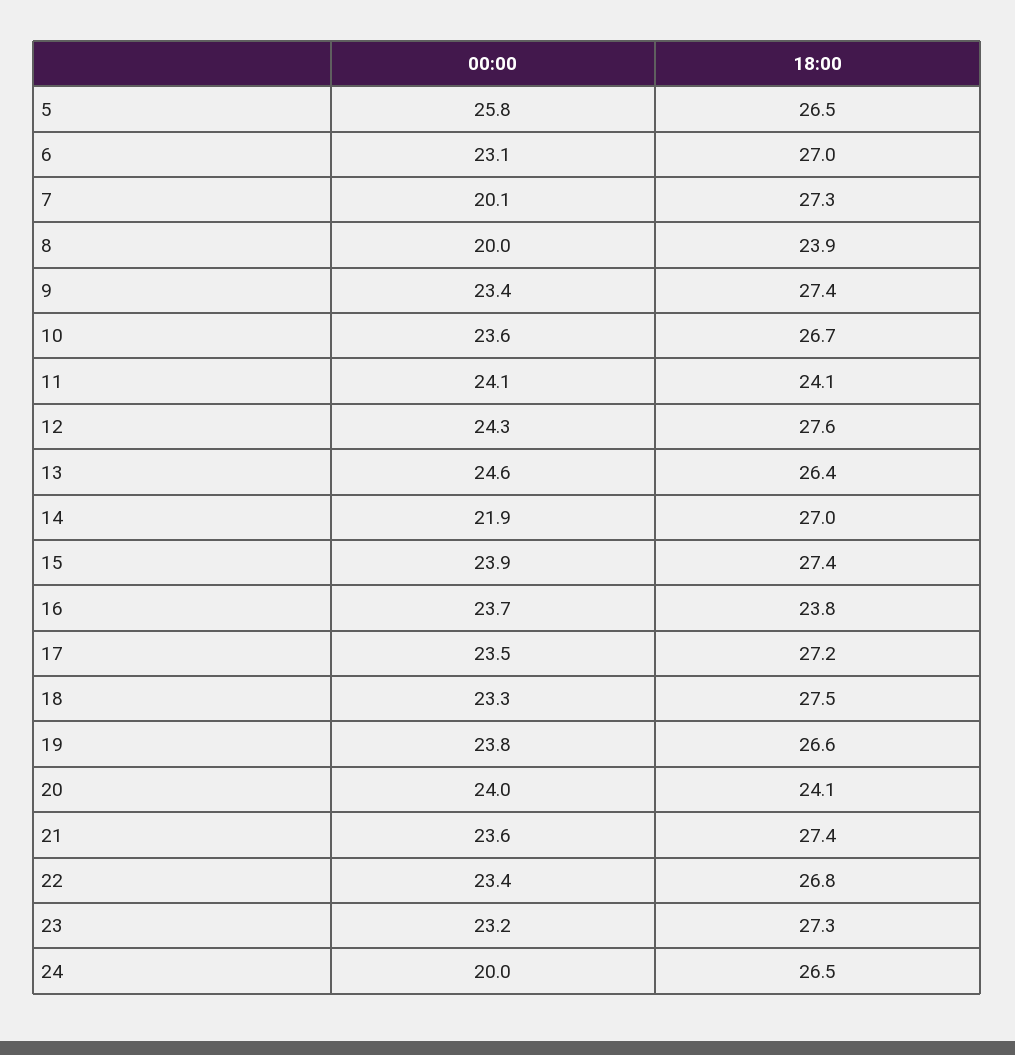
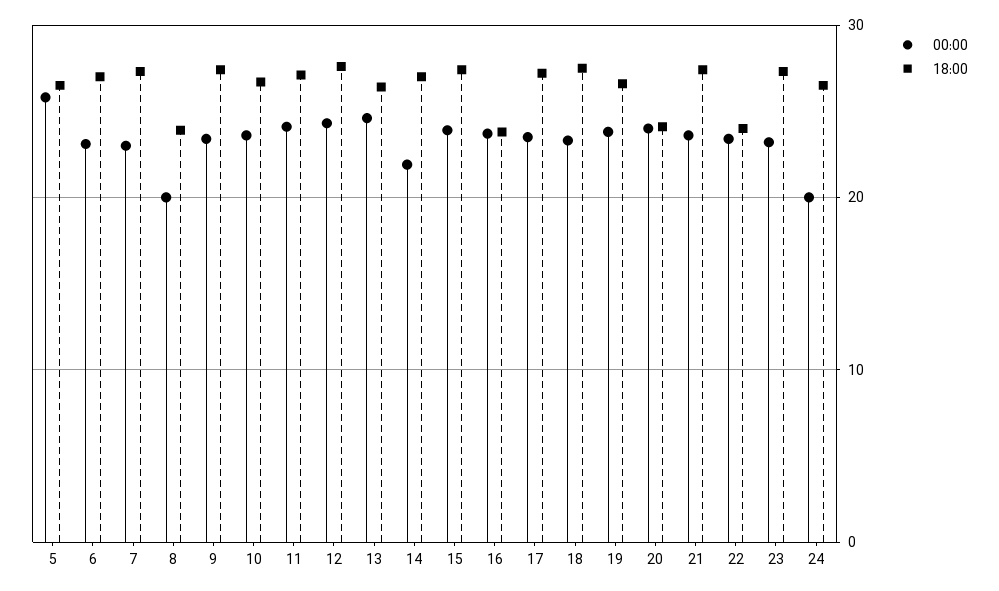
  {
    "00:00": {
      "5": 25.8,
      "6": 23.1,
-     "7": 20.1,
+     "7": 23,
      "8": 20,
      "9": 23.4,
      "10": 23.6,
      "11": 24.1,
      "12": 24.3,
      "13": 24.6,
      "14": 21.9,
      "15": 23.9,
      "16": 23.7,
      "17": 23.5,
      "18": 23.3,
      "19": 23.8,
      "20": 24,
      "21": 23.6,
      "22": 23.4,
      "23": 23.2,
      "24": 20
    },
    "18:00": {
      "5": 26.5,
      "6": 27,
      "7": 27.3,
      "8": 23.9,
      "9": 27.4,
      "10": 26.7,
-     "11": 24.1,
+     "11": 27,
      "12": 27.6,
      "13": 26.4,
      "14": 27,
      "15": 27.4,
      "16": 23.8,
      "17": 27.2,
      "18": 27.5,
      "19": 26.6,
      "20": 24.1,
      "21": 27.4,
-     "22": 26.8,
+     "22": 24,
      "23": 27.3,
      "24": 26.5
    }
  }

